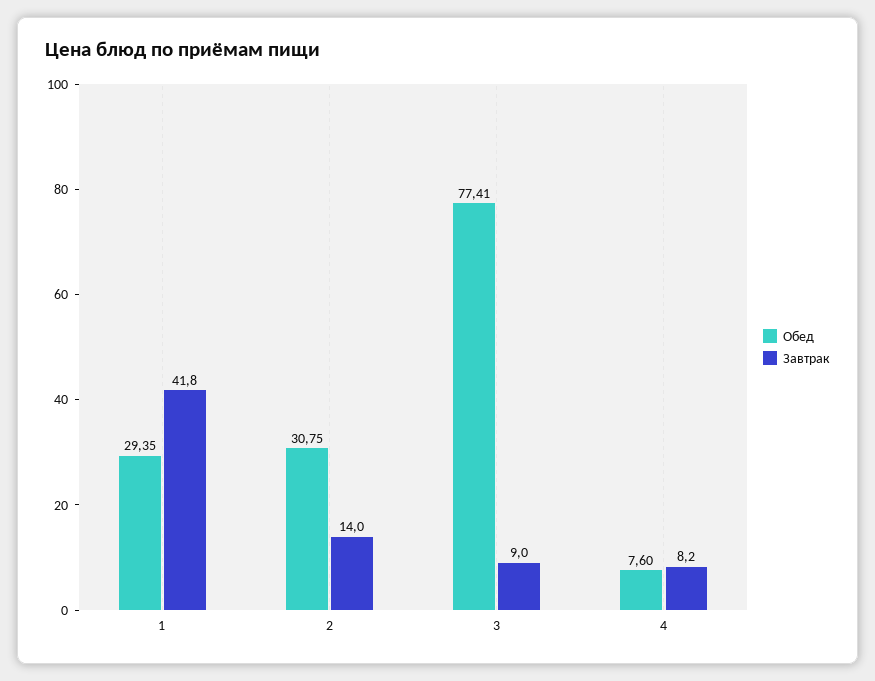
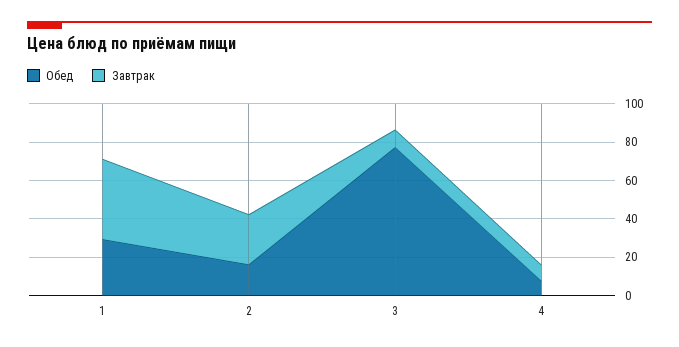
  {
    "Обед": {
      "1": 29.35,
-     "2": 30.75,
+     "2": 15,
      "3": 77.41,
      "4": 7.6
    },
    "Завтрак": {
      "1": 41.8,
-     "2": 14,
+     "2": 25,
      "3": 9,
      "4": 8.2
    }
  }

